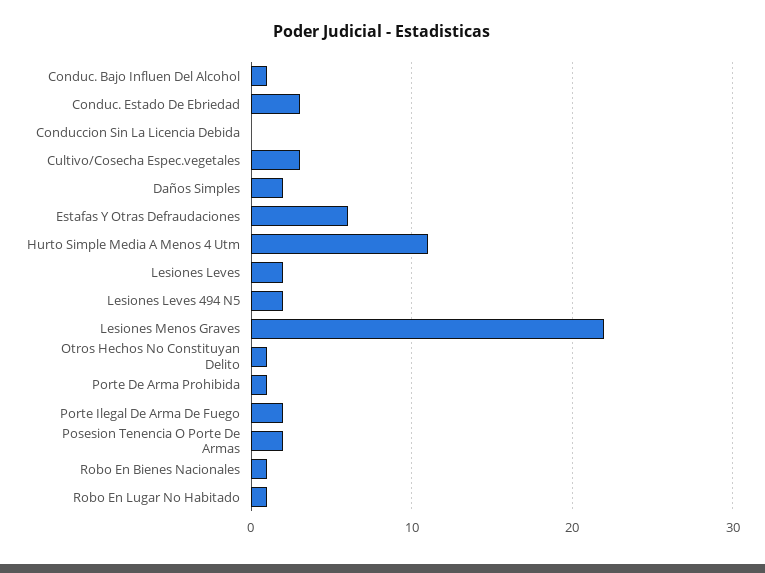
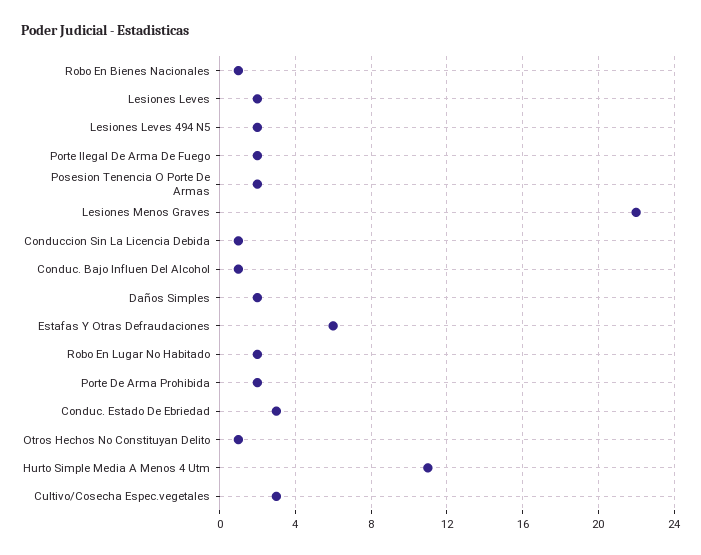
  {
    "Conduc. Bajo Influen Del Alcohol": 1,
    "Conduc. Estado De Ebriedad": 3,
-   "Conduccion Sin La Licencia Debida": 0,
+   "Conduccion Sin La Licencia Debida": 1,
    "Cultivo/Cosecha Espec.vegetales": 3,
    "Daños Simples": 2,
    "Estafas Y Otras Defraudaciones": 6,
    "Hurto Simple Media A Menos 4 Utm": 11,
    "Lesiones Leves": 2,
    "Lesiones Leves 494 N5": 2,
    "Lesiones Menos Graves": 22,
    "Otros Hechos No Constituyan Delito": 1,
-   "Porte De Arma Prohibida": 1,
+   "Porte De Arma Prohibida": 2,
    "Porte Ilegal De Arma De Fuego": 2,
    "Posesion Tenencia O Porte De Armas": 2,
    "Robo En Bienes Nacionales": 1,
-   "Robo En Lugar No Habitado": 1
+   "Robo En Lugar No Habitado": 2
  }

